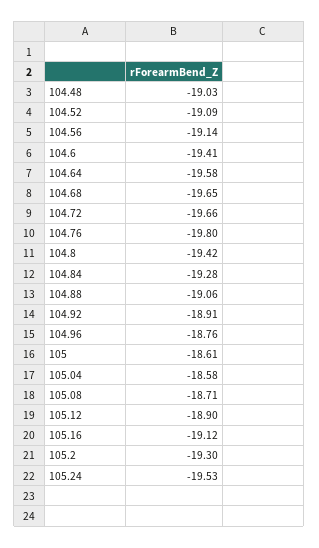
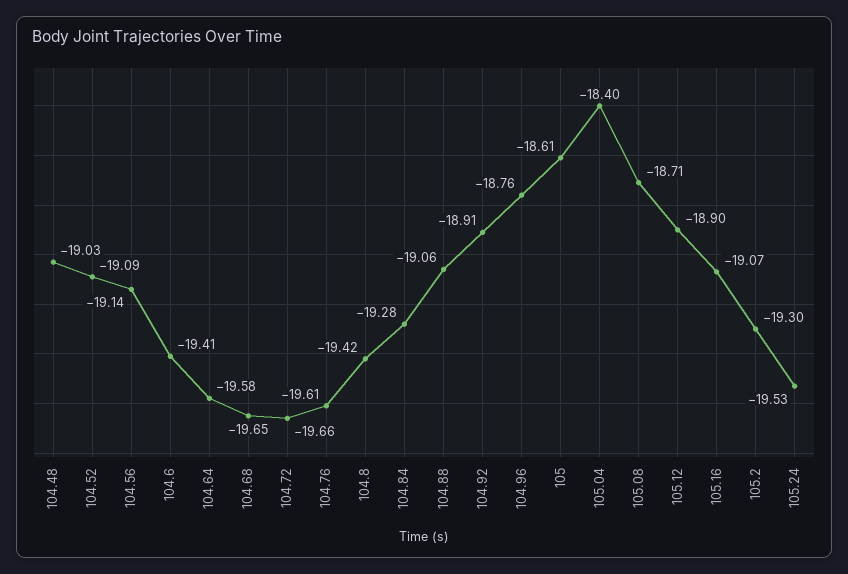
  {
    "104.48": -19.03,
    "104.52": -19.09,
    "104.56": -19.14,
    "104.6": -19.41,
    "104.64": -19.58,
    "104.68": -19.65,
    "104.72": -19.66,
-   "104.76": -19.8,
+   "104.76": -19.61,
    "104.8": -19.42,
    "104.84": -19.28,
    "104.88": -19.06,
    "104.92": -18.91,
    "104.96": -18.76,
    "105": -18.61,
-   "105.04": -18.58,
+   "105.04": -18.4,
    "105.08": -18.71,
    "105.12": -18.9,
-   "105.16": -19.12,
+   "105.16": -19.07,
    "105.2": -19.3,
    "105.24": -19.53
  }

